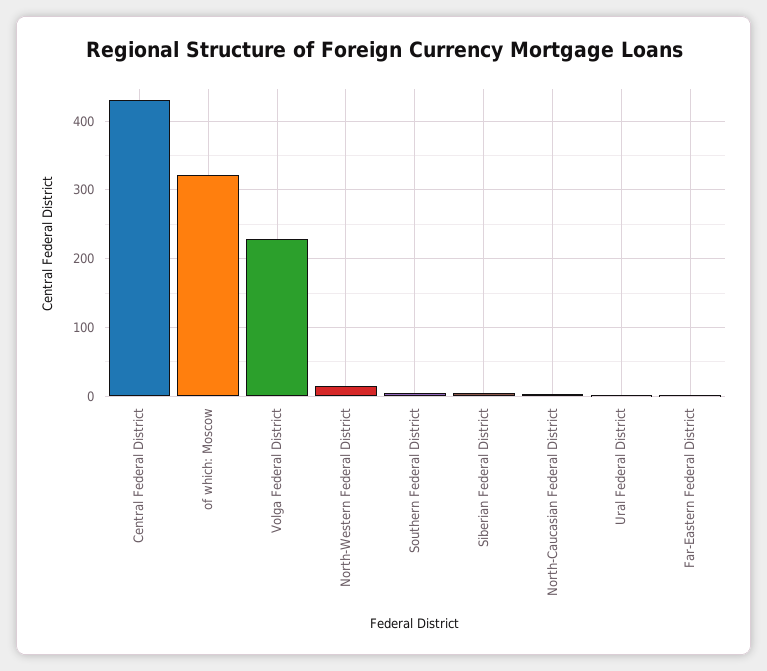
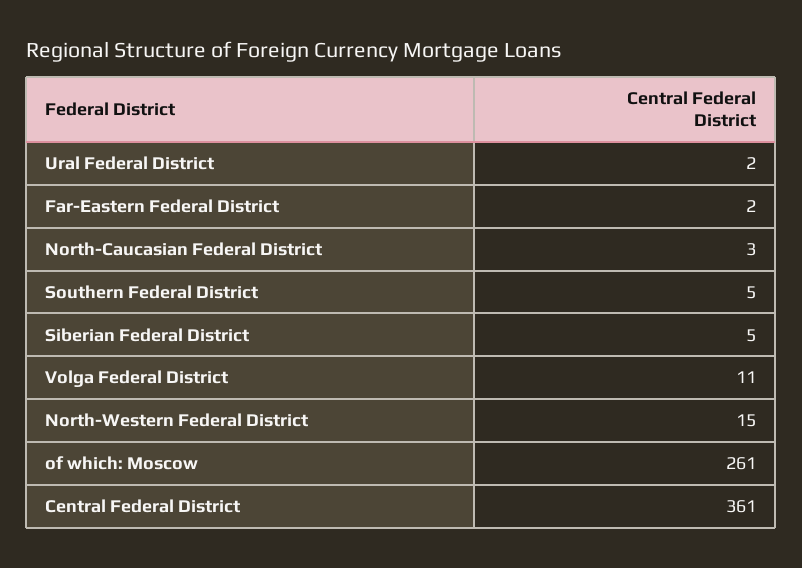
  {
-   "Central Federal District": 430,
+   "Central Federal District": 361,
-   "of which: Moscow": 320,
+   "of which: Moscow": 261,
-   "Volga Federal District": 230,
+   "Volga Federal District": 11,
    "North-Western Federal District": 15,
    "Southern Federal District": 5,
    "Siberian Federal District": 5,
    "North-Caucasian Federal District": 3,
    "Ural Federal District": 2,
    "Far-Eastern Federal District": 2
  }

